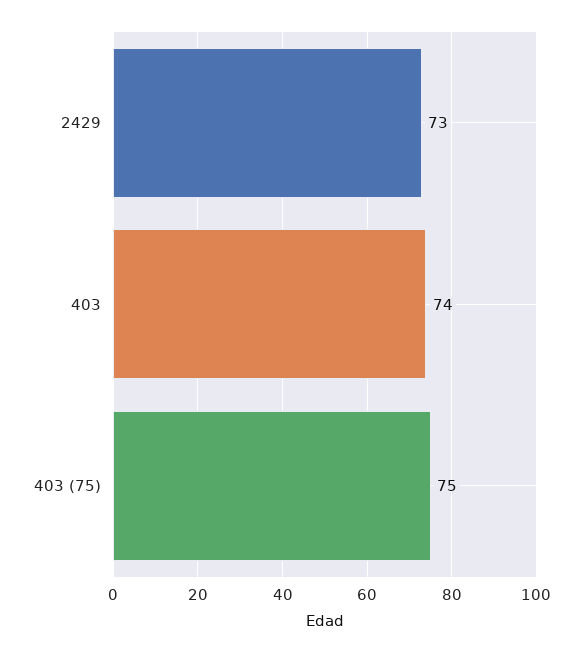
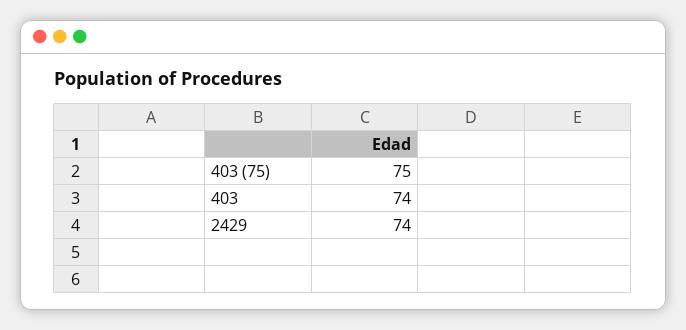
  {
-   "2429": 73,
+   "2429": 74,
    "403": 74,
    "403 (75)": 75
  }

